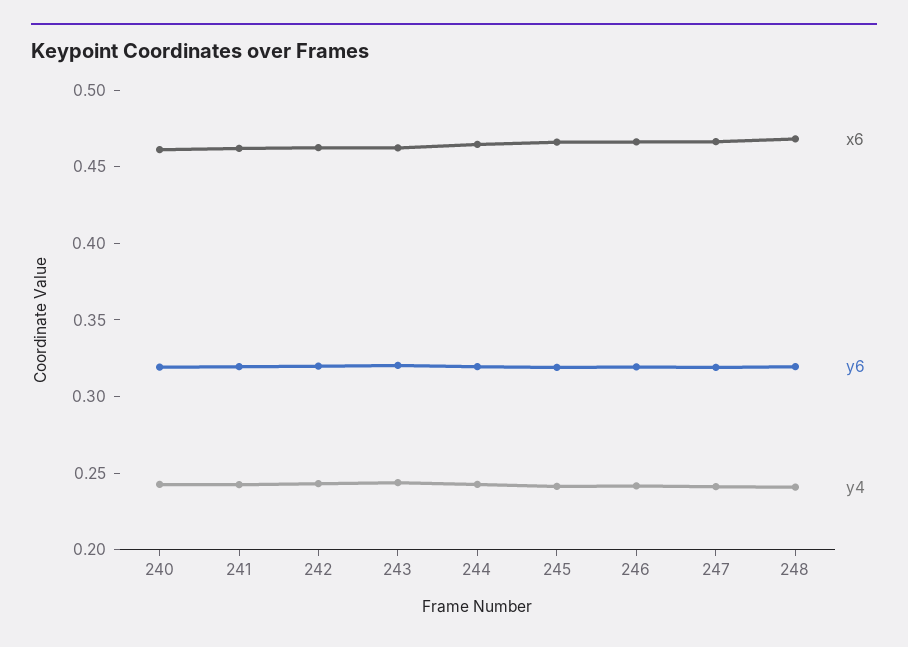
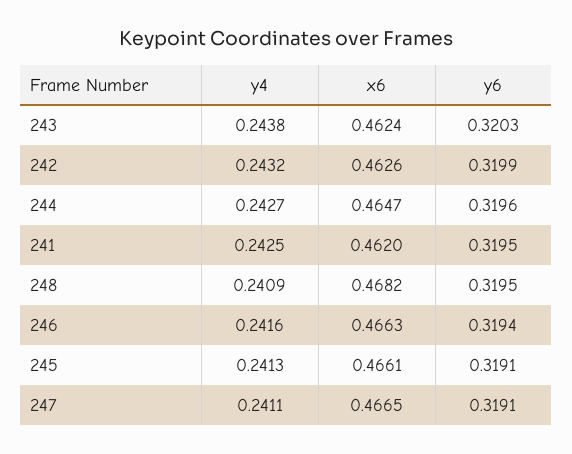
  {
    "x6": {
-     "240": 0.46,
      "241": 0.462,
      "242": 0.4626,
      "243": 0.4624,
      "244": 0.4647,
      "245": 0.4661,
      "246": 0.4663,
      "247": 0.4665,
      "248": 0.4682
    },
    "y6": {
-     "240": 0.32,
      "241": 0.3195,
      "242": 0.3199,
      "243": 0.3203,
      "244": 0.3196,
      "245": 0.3191,
      "246": 0.3194,
      "247": 0.3191,
      "248": 0.3195
    },
    "y4": {
-     "240": 0.24,
      "241": 0.2425,
      "242": 0.2432,
      "243": 0.2438,
      "244": 0.2427,
      "245": 0.2413,
      "246": 0.2416,
      "247": 0.2411,
      "248": 0.2409
    }
  }

